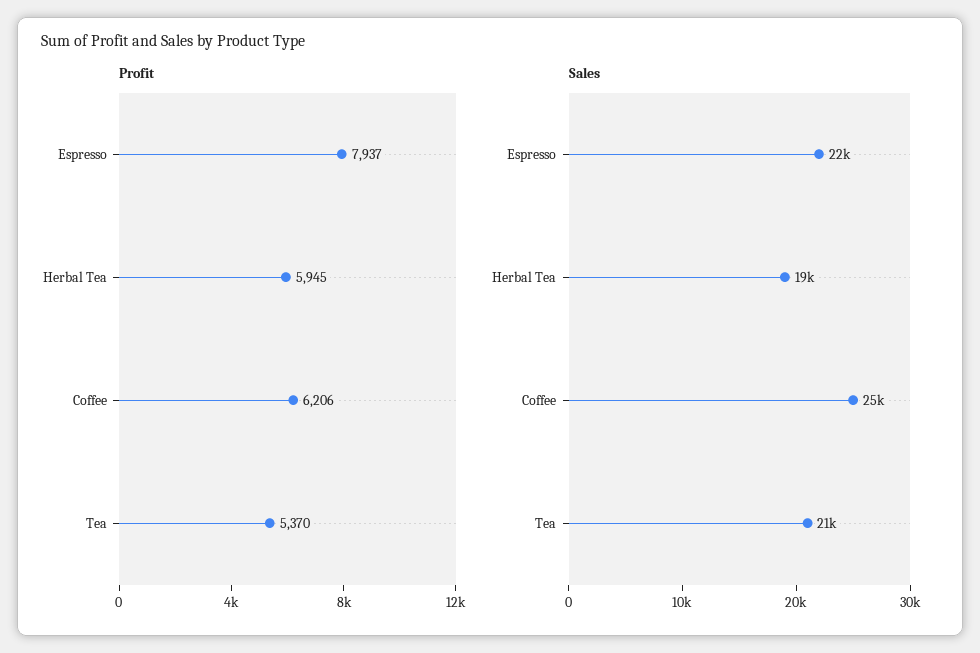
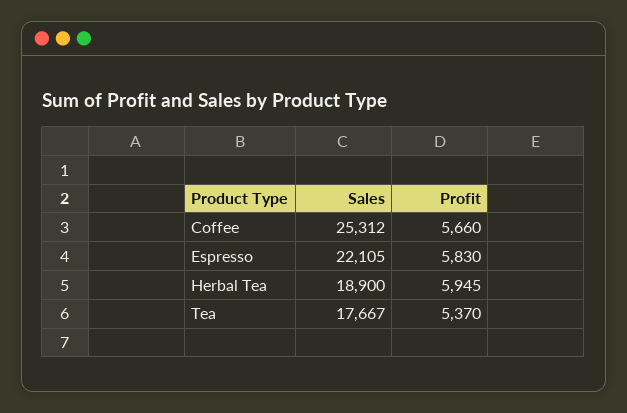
  {
    "Profit": {
-     "Espresso": 7937,
+     "Espresso": 5830,
      "Herbal Tea": 5945,
-     "Coffee": 6206,
+     "Coffee": 5660,
      "Tea": 5370
    },
    "Sales": {
      "Espresso": 22105,
      "Herbal Tea": 18900,
      "Coffee": 25312,
-     "Tea": 21000
+     "Tea": 17667
    }
  }

